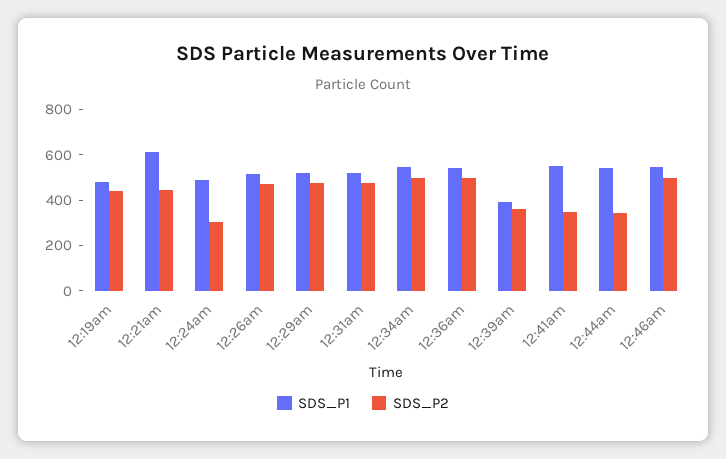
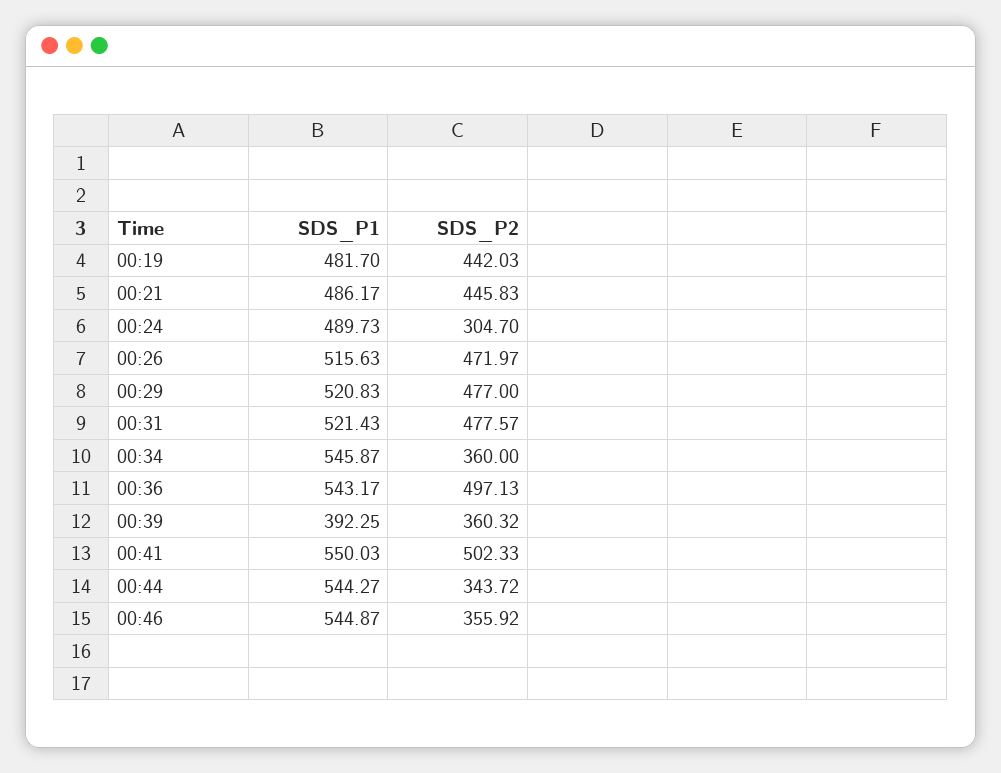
  {
    "SDS_P1": {
      "12:19am": 481.7,
-     "12:21am": 600,
+     "12:21am": 486.17,
      "12:24am": 489.73,
      "12:26am": 515.63,
      "12:29am": 520.83,
      "12:31am": 521.43,
      "12:34am": 545.87,
      "12:36am": 543.17,
      "12:39am": 392.25,
      "12:41am": 550.03,
      "12:44am": 544.27,
      "12:46am": 544.87
    },
    "SDS_P2": {
      "12:19am": 442.03,
      "12:21am": 445.83,
      "12:24am": 304.7,
      "12:26am": 471.97,
      "12:29am": 477,
      "12:31am": 477.57,
-     "12:34am": 500,
+     "12:34am": 360,
      "12:36am": 497.13,
      "12:39am": 360.32,
-     "12:41am": 350,
+     "12:41am": 502.33,
      "12:44am": 343.72,
-     "12:46am": 500
+     "12:46am": 355.92
    }
  }

